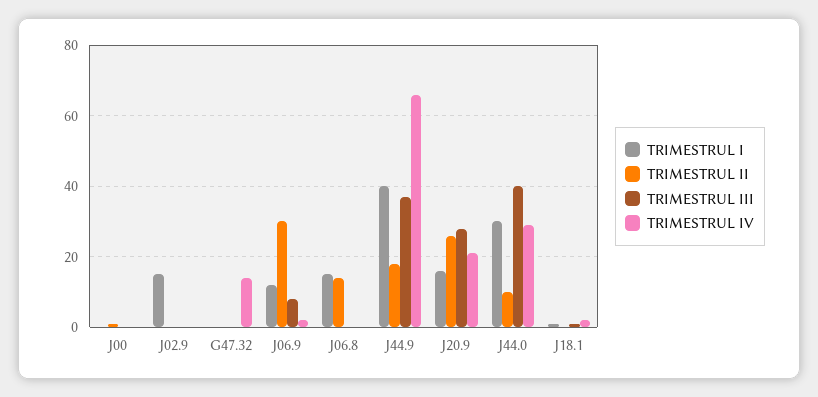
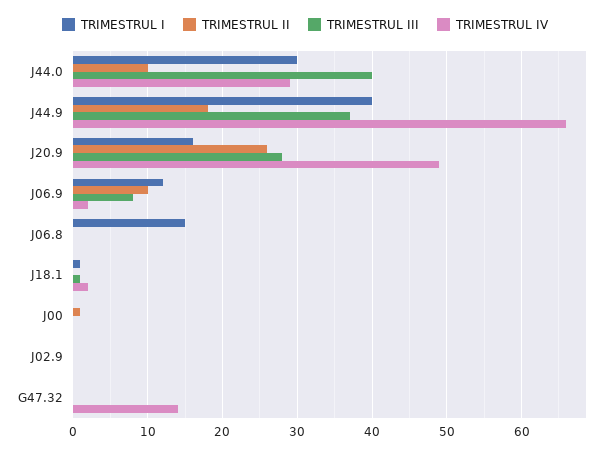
  {
    "TRIMESTRUL I": {
      "J00": 0,
-     "J02.9": 15,
+     "J02.9": 0,
      "G47.32": 0,
      "J06.9": 12,
      "J06.8": 15,
      "J44.9": 40,
      "J20.9": 16,
      "J44.0": 30,
      "J18.1": 1
    },
    "TRIMESTRUL II": {
      "J00": 1,
      "J02.9": 0,
      "G47.32": 0,
-     "J06.9": 30,
+     "J06.9": 10,
-     "J06.8": 15,
+     "J06.8": 0,
      "J44.9": 18,
      "J20.9": 26,
      "J44.0": 10,
      "J18.1": 0
    },
    "TRIMESTRUL III": {
      "J00": 0,
      "J02.9": 0,
      "G47.32": 0,
      "J06.9": 8,
      "J06.8": 0,
      "J44.9": 37,
      "J20.9": 28,
      "J44.0": 40,
      "J18.1": 1
    },
    "TRIMESTRUL IV": {
      "J00": 0,
      "J02.9": 0,
      "G47.32": 14,
      "J06.9": 2,
      "J06.8": 0,
      "J44.9": 66,
-     "J20.9": 20,
+     "J20.9": 49,
      "J44.0": 29,
      "J18.1": 2
    }
  }

